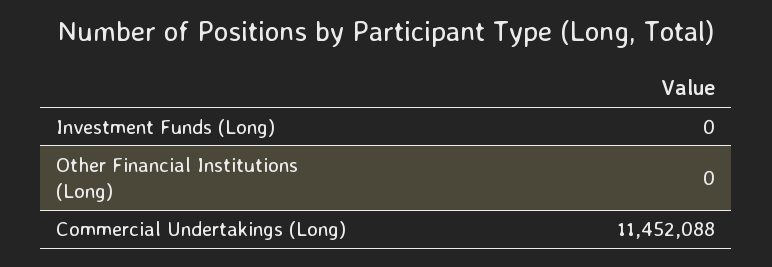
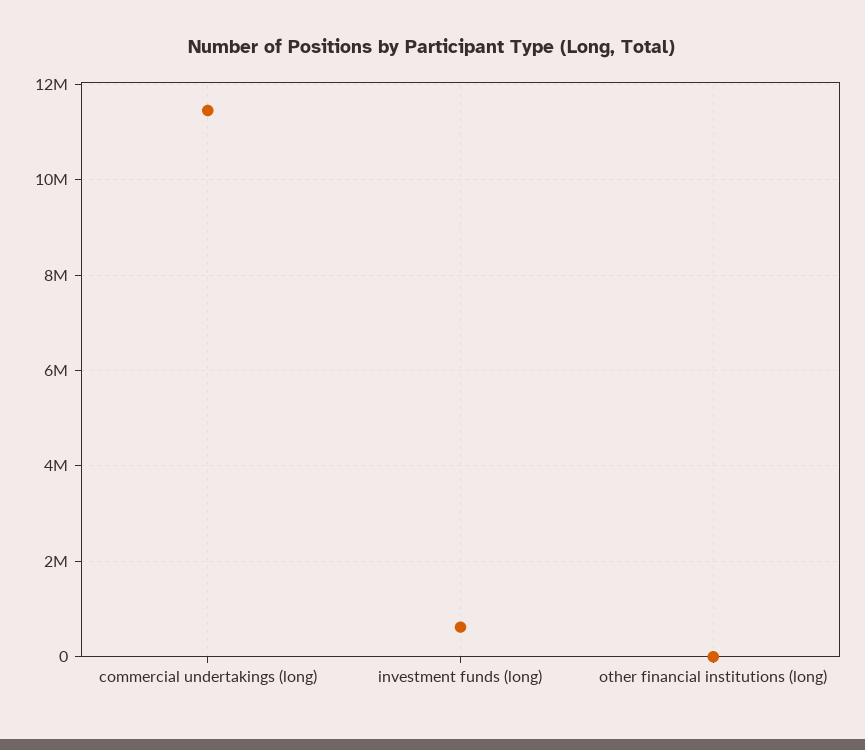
  {
-   "Investment Funds (Long)": 0,
+   "Investment Funds (Long)": 600000,
    "Other Financial Institutions (Long)": 0,
    "Commercial Undertakings (Long)": 11452088
  }

